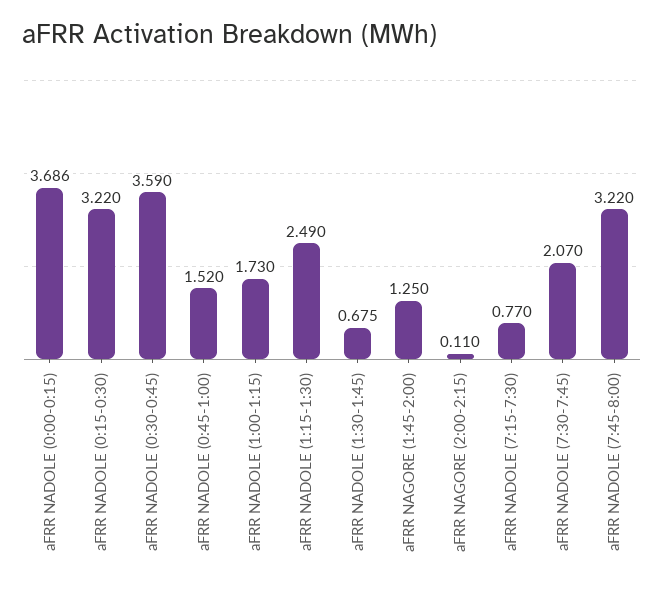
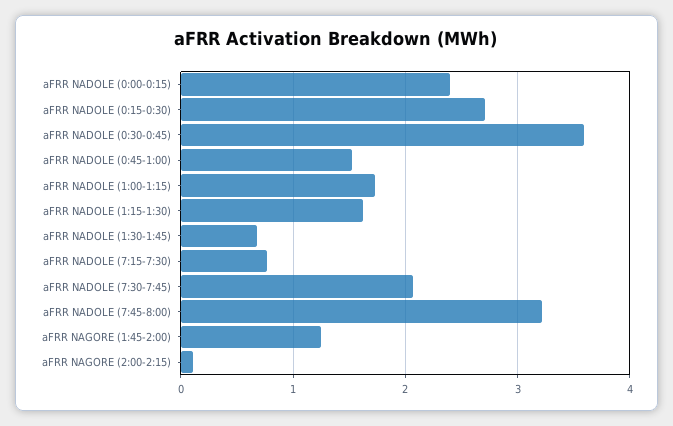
  {
-   "aFRR NADOLE (0:00-0:15)": 3.686,
+   "aFRR NADOLE (0:00-0:15)": 2.4,
-   "aFRR NADOLE (0:15-0:30)": 3.22,
+   "aFRR NADOLE (0:15-0:30)": 2.7,
    "aFRR NADOLE (0:30-0:45)": 3.59,
    "aFRR NADOLE (0:45-1:00)": 1.52,
    "aFRR NADOLE (1:00-1:15)": 1.73,
-   "aFRR NADOLE (1:15-1:30)": 2.49,
+   "aFRR NADOLE (1:15-1:30)": 1.6,
    "aFRR NADOLE (1:30-1:45)": 0.675,
    "aFRR NAGORE (1:45-2:00)": 1.25,
    "aFRR NAGORE (2:00-2:15)": 0.11,
    "aFRR NADOLE (7:15-7:30)": 0.77,
    "aFRR NADOLE (7:30-7:45)": 2.07,
    "aFRR NADOLE (7:45-8:00)": 3.22
  }

